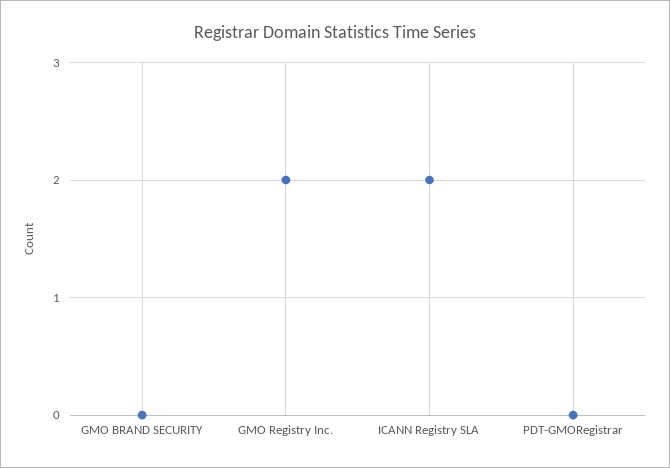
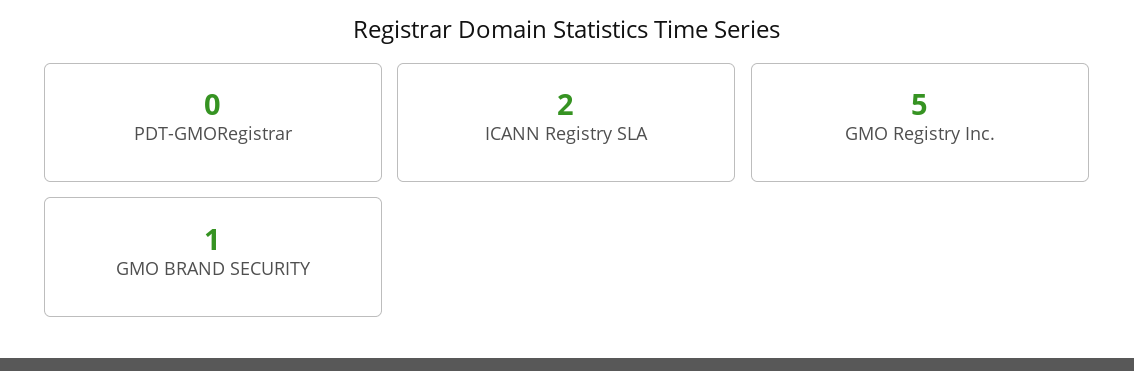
  {
-   "GMO BRAND SECURITY": 0,
+   "GMO BRAND SECURITY": 1,
-   "GMO Registry Inc.": 2,
+   "GMO Registry Inc.": 5,
    "ICANN Registry SLA": 2,
    "PDT-GMORegistrar": 0
  }

